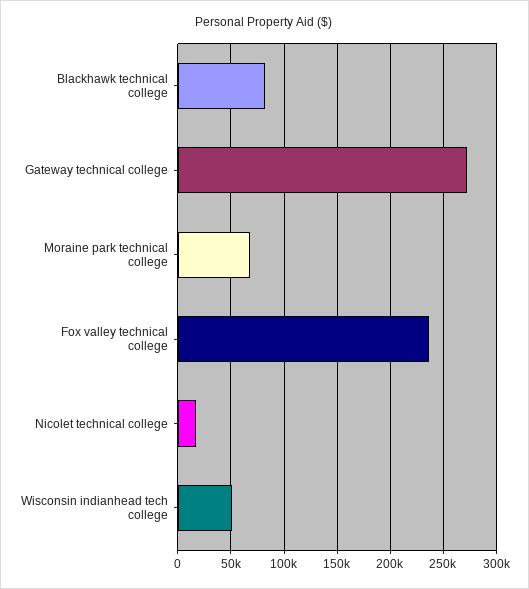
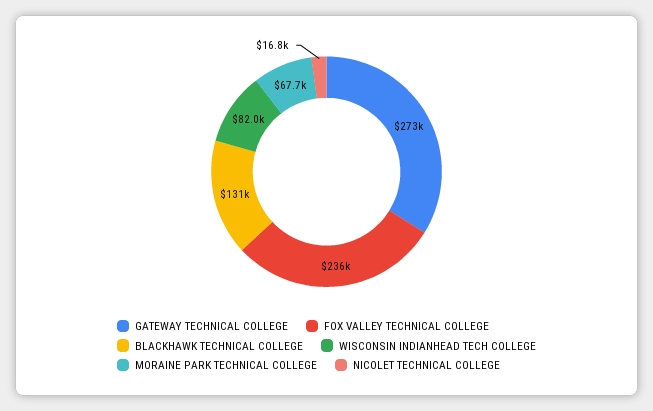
  {
-   "Blackhawk technical college": 80000,
+   "Blackhawk technical college": 131000,
    "Gateway technical college": 273000,
    "Moraine park technical college": 67700,
    "Fox valley technical college": 236000,
    "Nicolet technical college": 16800,
-   "Wisconsin indianhead tech college": 50000
+   "Wisconsin indianhead tech college": 82000
  }

